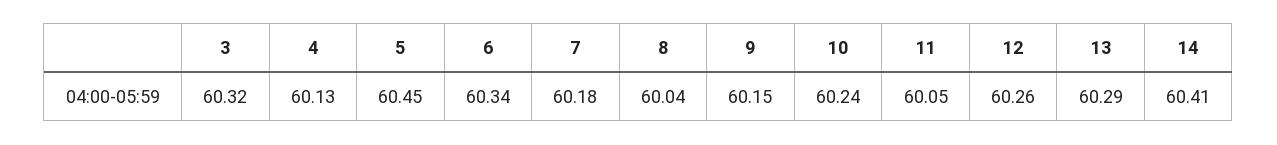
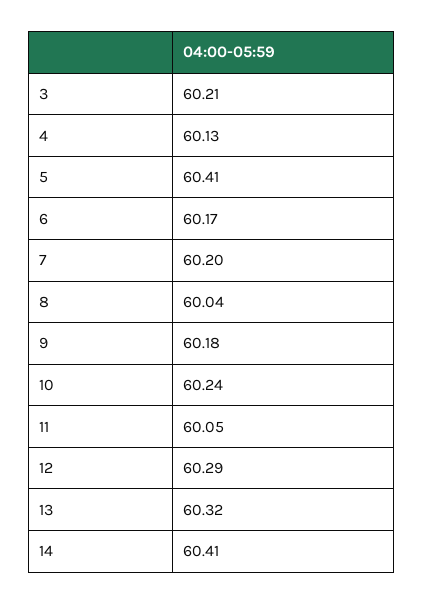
  {
-   "3": 60.32,
+   "3": 60.21,
    "4": 60.13,
-   "5": 60.45,
+   "5": 60.41,
-   "6": 60.34,
+   "6": 60.17,
-   "7": 60.18,
+   "7": 60.2,
    "8": 60.04,
-   "9": 60.15,
+   "9": 60.18,
    "10": 60.24,
    "11": 60.05,
-   "12": 60.26,
+   "12": 60.29,
-   "13": 60.29,
+   "13": 60.32,
    "14": 60.41
  }

